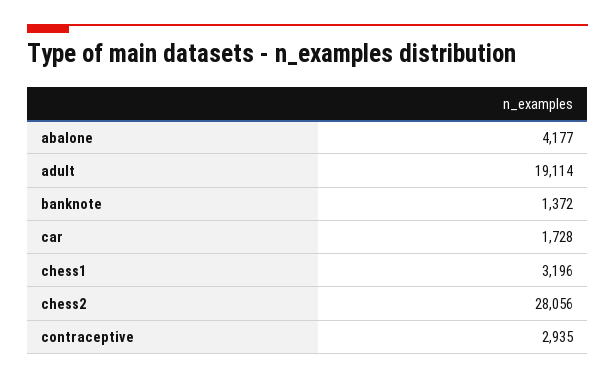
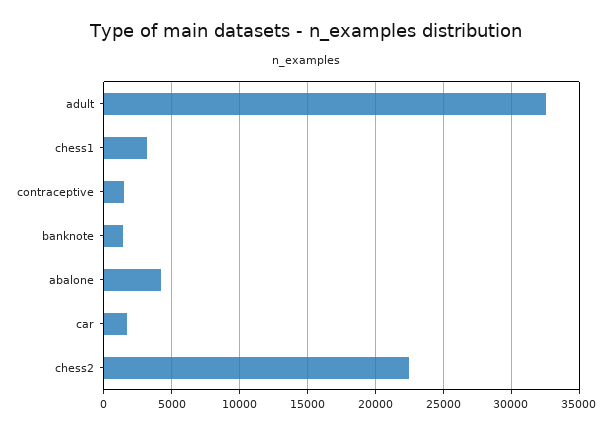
  {
    "abalone": 4177,
-   "adult": 19114,
+   "adult": 32500,
    "banknote": 1372,
    "car": 1728,
    "chess1": 3196,
-   "chess2": 28056,
+   "chess2": 22500,
-   "contraceptive": 2935
+   "contraceptive": 1500
  }

